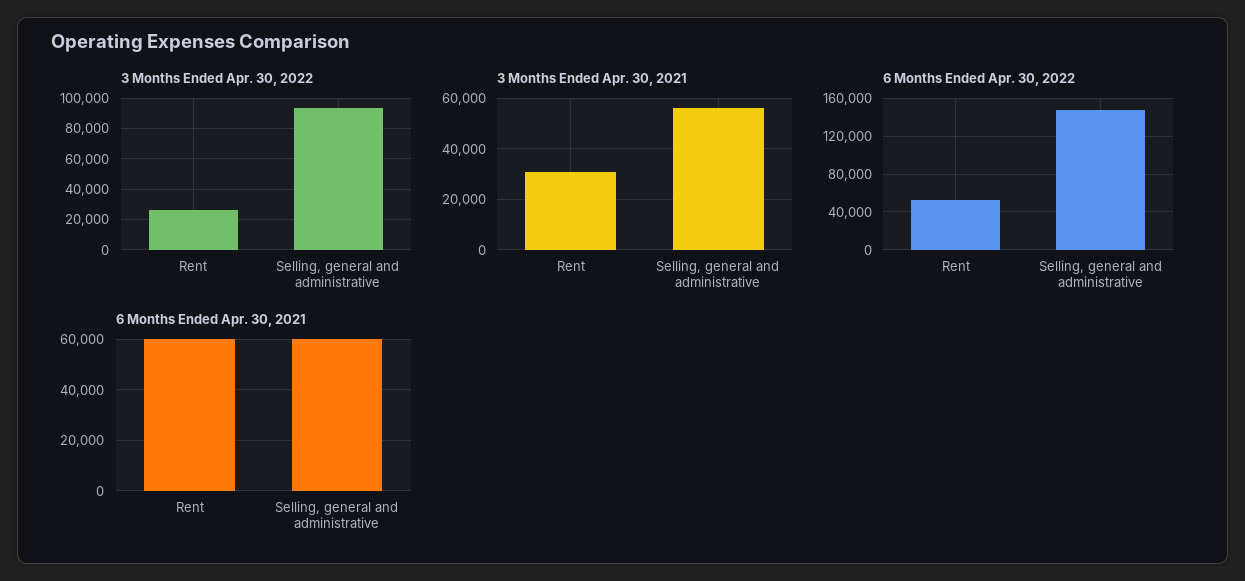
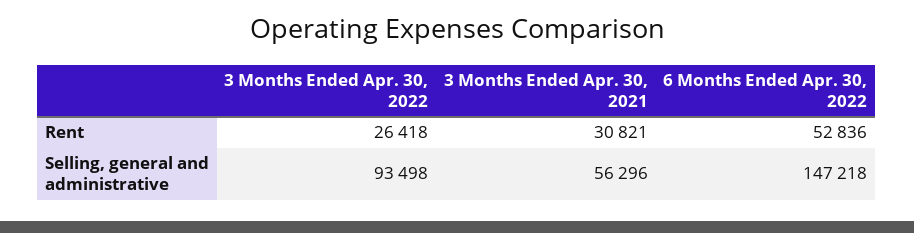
  {
    "3 Months Ended Apr. 30, 2022": {
      "Rent": 26418,
      "Selling, general and administrative": 93498
    },
    "3 Months Ended Apr. 30, 2021": {
      "Rent": 30821,
      "Selling, general and administrative": 56296
    },
    "6 Months Ended Apr. 30, 2022": {
      "Rent": 52836,
      "Selling, general and administrative": 147218
-   },
+   }
-   "6 Months Ended Apr. 30, 2021": {
-     "Rent": 60000,
-     "Selling, general and administrative": 60000
-   }
  }

